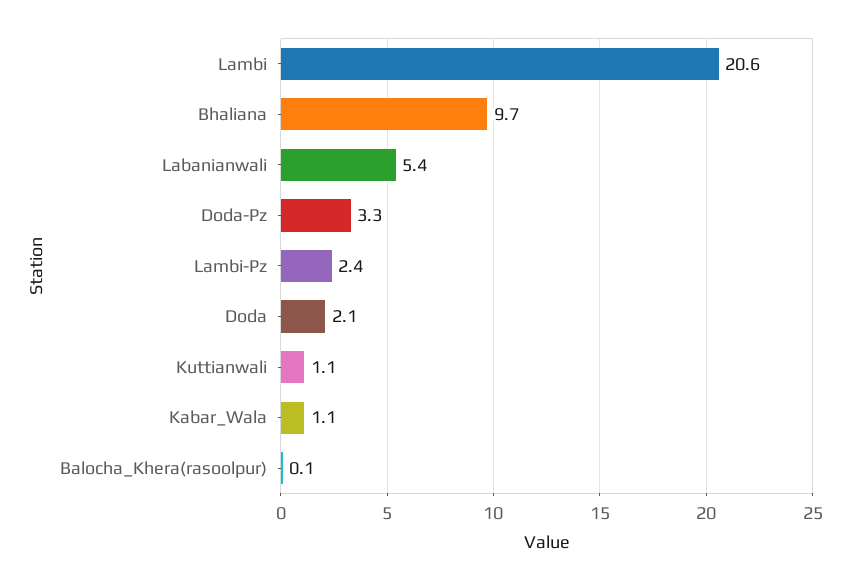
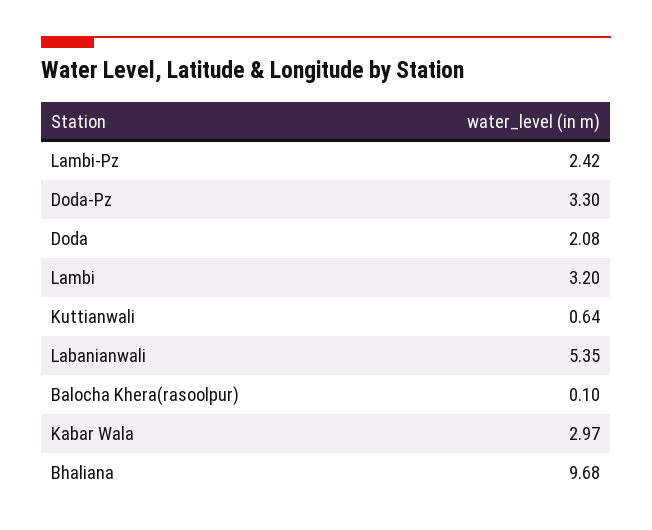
  {
-   "Lambi": 20.6,
+   "Lambi": 3.2,
    "Bhaliana": 9.68,
    "Labanianwali": 5.35,
    "Doda-Pz": 3.3,
    "Lambi-Pz": 2.42,
    "Doda": 2.08,
-   "Kuttianwali": 1.1,
+   "Kuttianwali": 0.64,
-   "Kabar_Wala": 1.1,
+   "Kabar_Wala": 2.97,
    "Balocha_Khera(rasoolpur)": 0.1
  }

